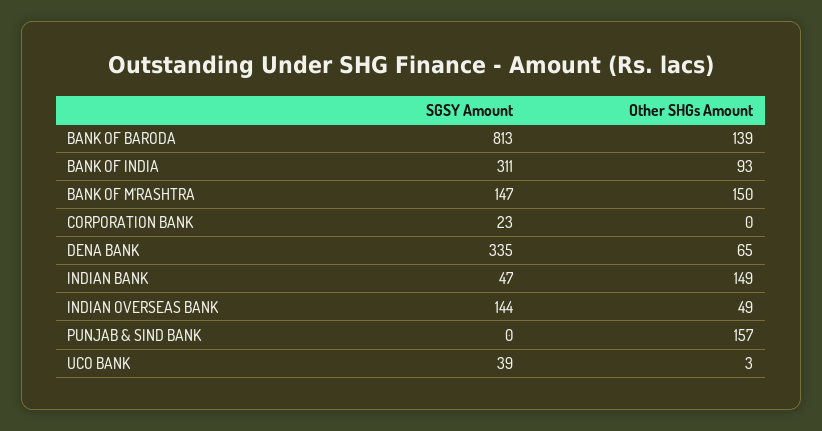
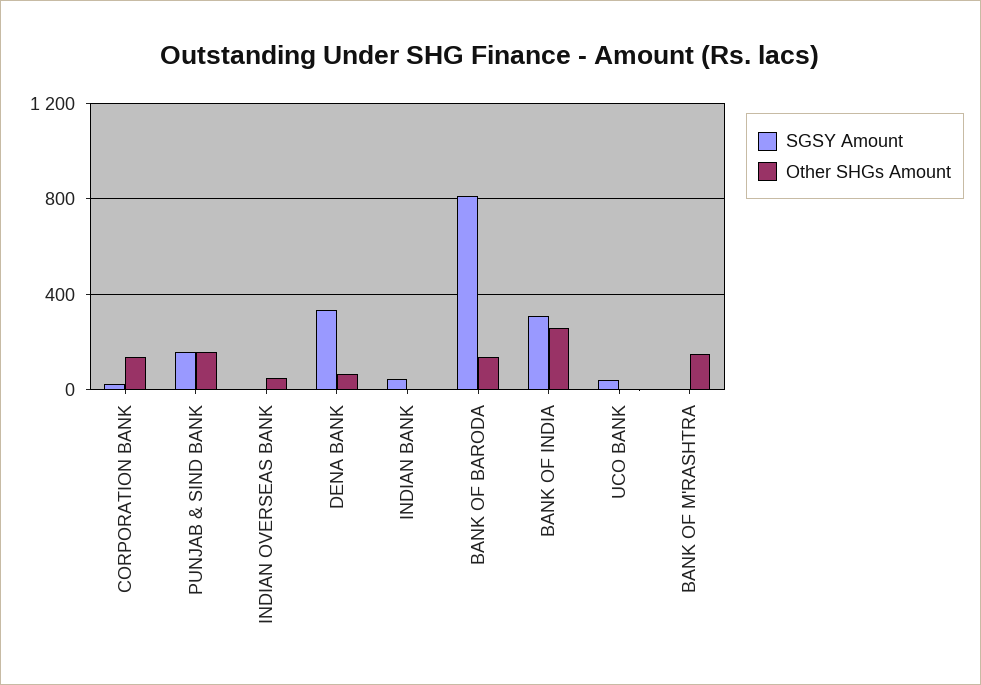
  {
    "SGSY Amount": {
      "BANK OF BARODA": 813,
      "BANK OF INDIA": 311,
-     "BANK OF M'RASHTRA": 147,
+     "BANK OF M'RASHTRA": 0,
      "CORPORATION BANK": 23,
      "DENA BANK": 335,
      "INDIAN BANK": 47,
-     "INDIAN OVERSEAS BANK": 144,
+     "INDIAN OVERSEAS BANK": 0,
-     "PUNJAB & SIND BANK": 0,
+     "PUNJAB & SIND BANK": 150,
      "UCO BANK": 39
    },
    "Other SHGs Amount": {
      "BANK OF BARODA": 139,
-     "BANK OF INDIA": 93,
+     "BANK OF INDIA": 250,
      "BANK OF M'RASHTRA": 150,
-     "CORPORATION BANK": 0,
+     "CORPORATION BANK": 150,
      "DENA BANK": 65,
-     "INDIAN BANK": 149,
+     "INDIAN BANK": 0,
      "INDIAN OVERSEAS BANK": 49,
      "PUNJAB & SIND BANK": 157,
      "UCO BANK": 3
    }
  }

